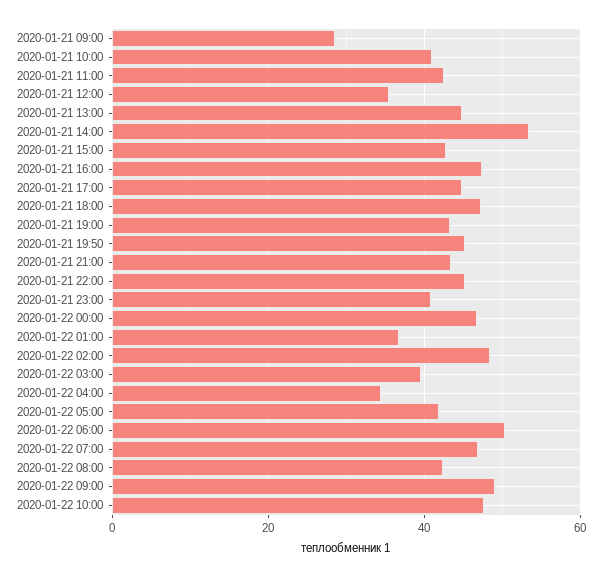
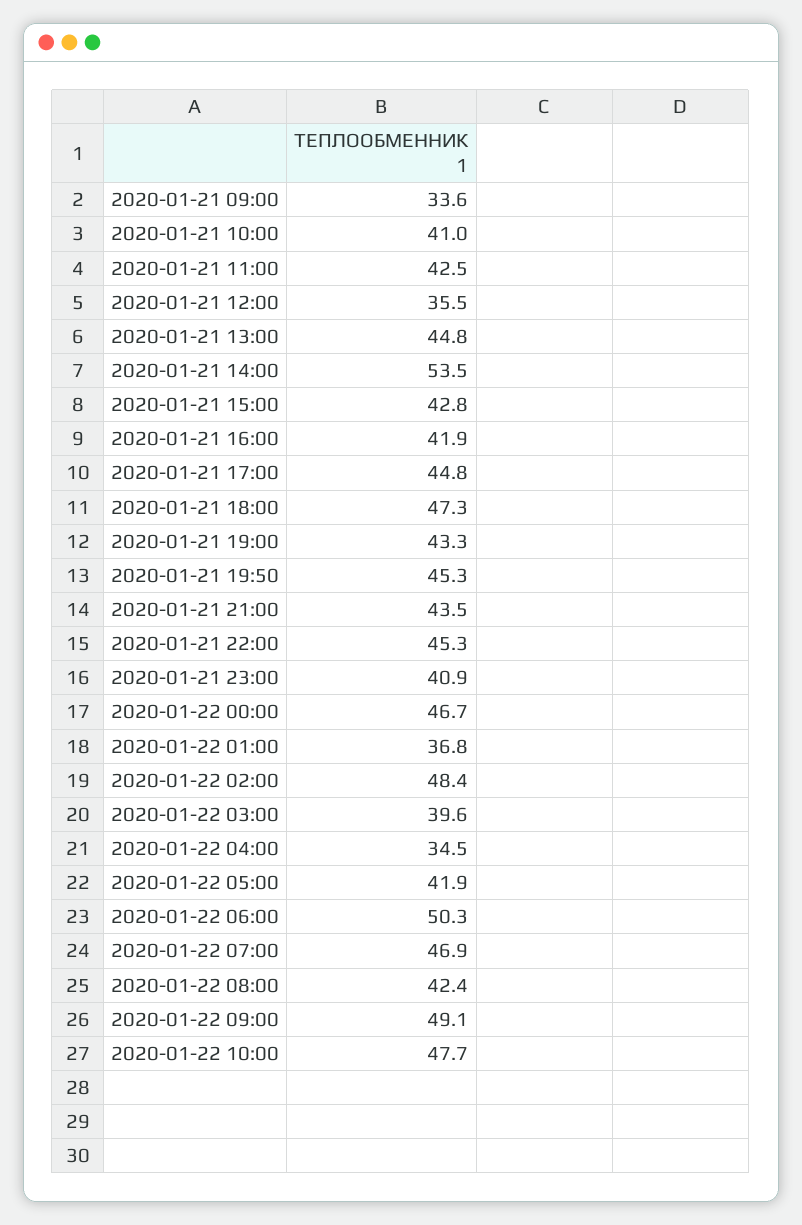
  {
-   "2020-01-21 09:00": 28,
+   "2020-01-21 09:00": 33.6,
    "2020-01-21 10:00": 41,
    "2020-01-21 11:00": 42.5,
    "2020-01-21 12:00": 35.5,
    "2020-01-21 13:00": 44.8,
    "2020-01-21 14:00": 53.5,
    "2020-01-21 15:00": 42.8,
-   "2020-01-21 16:00": 48,
+   "2020-01-21 16:00": 41.9,
    "2020-01-21 17:00": 44.8,
    "2020-01-21 18:00": 47.3,
    "2020-01-21 19:00": 43.3,
    "2020-01-21 19:50": 45.3,
    "2020-01-21 21:00": 43.5,
    "2020-01-21 22:00": 45.3,
    "2020-01-21 23:00": 40.9,
    "2020-01-22 00:00": 46.7,
    "2020-01-22 01:00": 36.8,
    "2020-01-22 02:00": 48.4,
    "2020-01-22 03:00": 39.6,
    "2020-01-22 04:00": 34.5,
    "2020-01-22 05:00": 41.9,
    "2020-01-22 06:00": 50.3,
    "2020-01-22 07:00": 46.9,
    "2020-01-22 08:00": 42.4,
    "2020-01-22 09:00": 49.1,
    "2020-01-22 10:00": 47.7
  }

